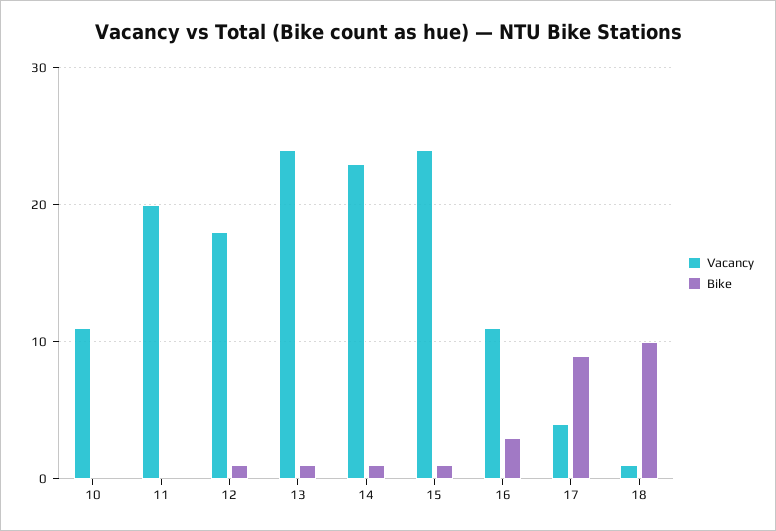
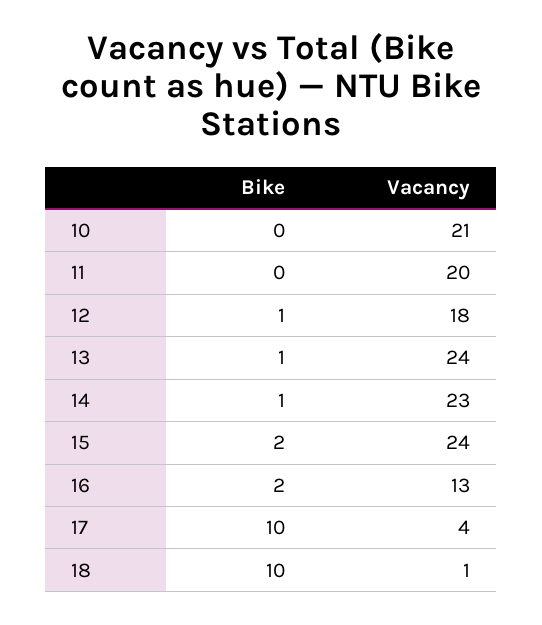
  {
    "Vacancy": {
-     "10": 11,
+     "10": 21,
      "11": 20,
      "12": 18,
      "13": 24,
      "14": 23,
      "15": 24,
-     "16": 11,
+     "16": 13,
      "17": 4,
      "18": 1
    },
    "Bike": {
      "10": 0,
      "11": 0,
      "12": 1,
      "13": 1,
      "14": 1,
-     "15": 1,
+     "15": 2,
-     "16": 3,
+     "16": 2,
-     "17": 9,
+     "17": 10,
      "18": 10
    }
  }

